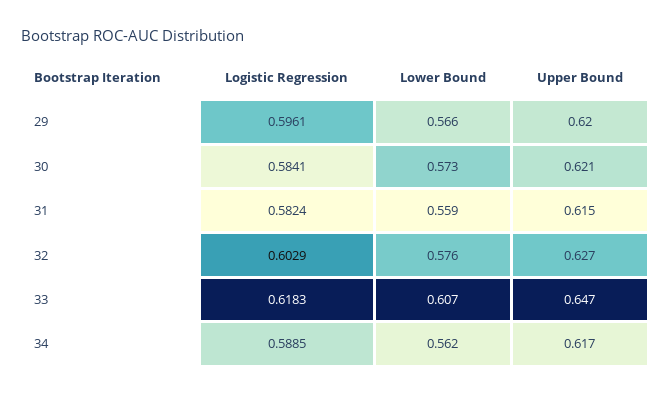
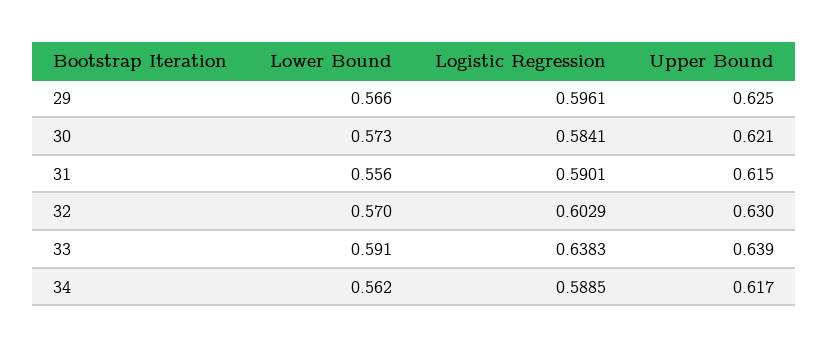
  {
    "Logistic Regression": {
      "29": 0.5961,
      "30": 0.5841,
-     "31": 0.5824,
+     "31": 0.5901,
      "32": 0.6029,
-     "33": 0.6183,
+     "33": 0.6383,
      "34": 0.5885
    },
    "Lower Bound": {
      "29": 0.566,
      "30": 0.573,
-     "31": 0.559,
+     "31": 0.556,
-     "32": 0.576,
+     "32": 0.57,
-     "33": 0.607,
+     "33": 0.591,
      "34": 0.562
    },
    "Upper Bound": {
-     "29": 0.62,
+     "29": 0.625,
      "30": 0.621,
      "31": 0.615,
-     "32": 0.627,
+     "32": 0.63,
-     "33": 0.647,
+     "33": 0.639,
      "34": 0.617
    }
  }

